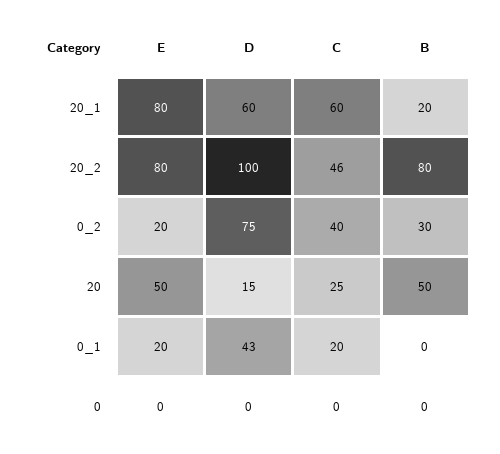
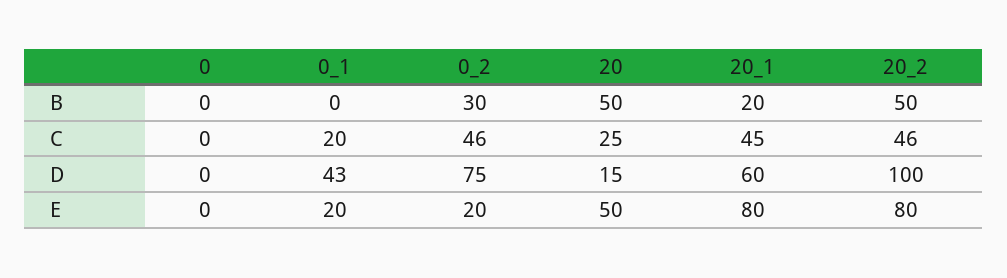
  {
    "E": {
      "20_1": 80,
      "20_2": 80,
      "0_2": 20,
      "20": 50,
      "0_1": 20,
      "0": 0
    },
    "D": {
      "20_1": 60,
      "20_2": 100,
      "0_2": 75,
      "20": 15,
      "0_1": 43,
      "0": 0
    },
    "C": {
-     "20_1": 60,
+     "20_1": 45,
      "20_2": 46,
-     "0_2": 40,
+     "0_2": 46,
      "20": 25,
      "0_1": 20,
      "0": 0
    },
    "B": {
      "20_1": 20,
-     "20_2": 80,
+     "20_2": 50,
      "0_2": 30,
      "20": 50,
      "0_1": 0,
      "0": 0
    }
  }

